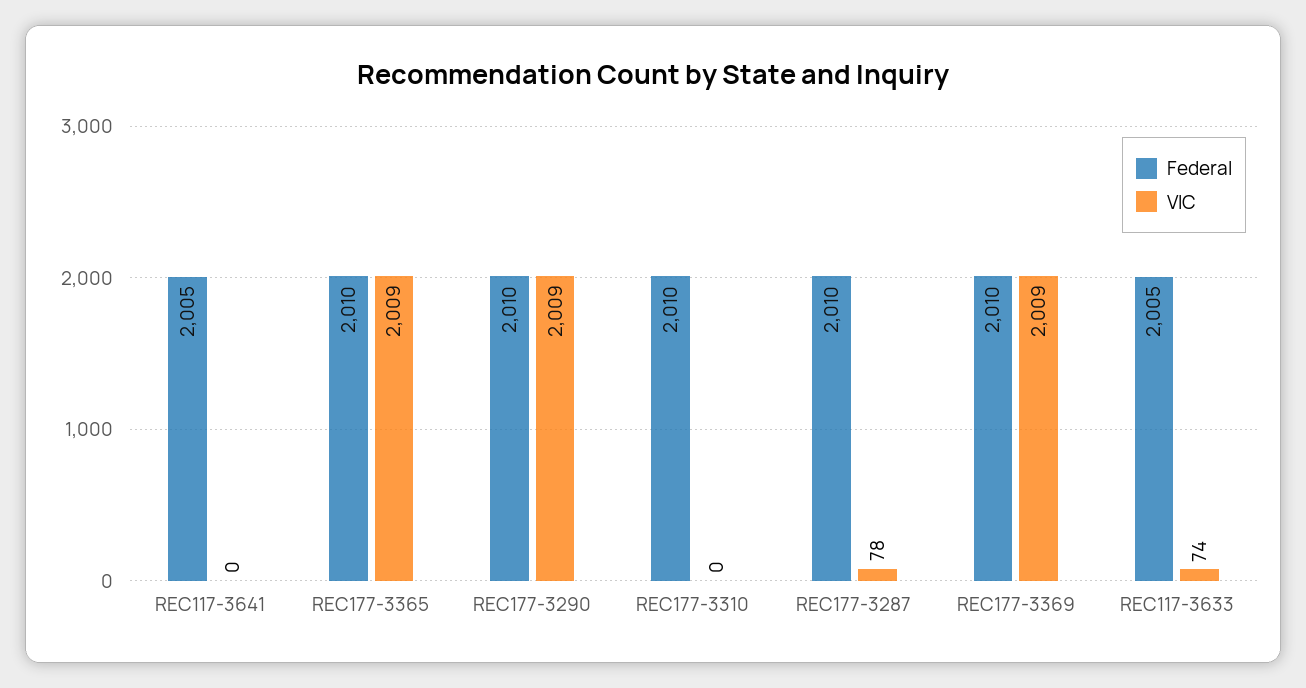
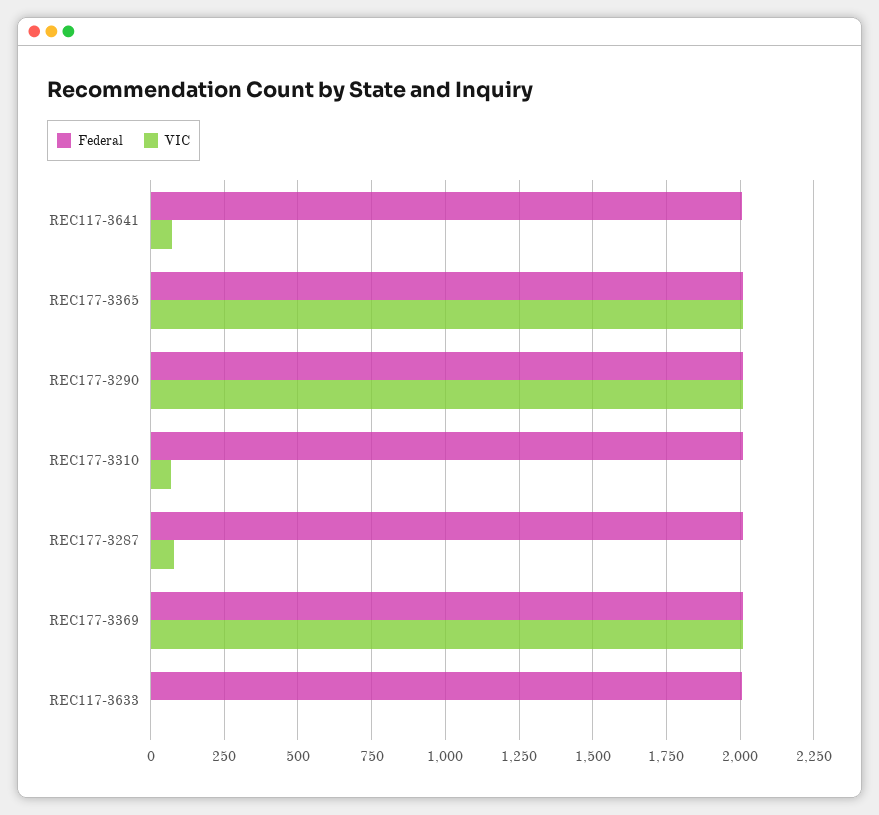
  {
    "Federal": {
      "REC117-3641": 2005,
      "REC177-3365": 2010,
      "REC177-3290": 2010,
      "REC177-3310": 2010,
      "REC177-3287": 2010,
      "REC177-3369": 2010,
      "REC117-3633": 2005
    },
    "VIC": {
-     "REC117-3641": 0,
+     "REC117-3641": 75,
      "REC177-3365": 2009,
      "REC177-3290": 2009,
-     "REC177-3310": 0,
+     "REC177-3310": 75,
      "REC177-3287": 78,
      "REC177-3369": 2009,
-     "REC117-3633": 74
+     "REC117-3633": 0
    }
  }

